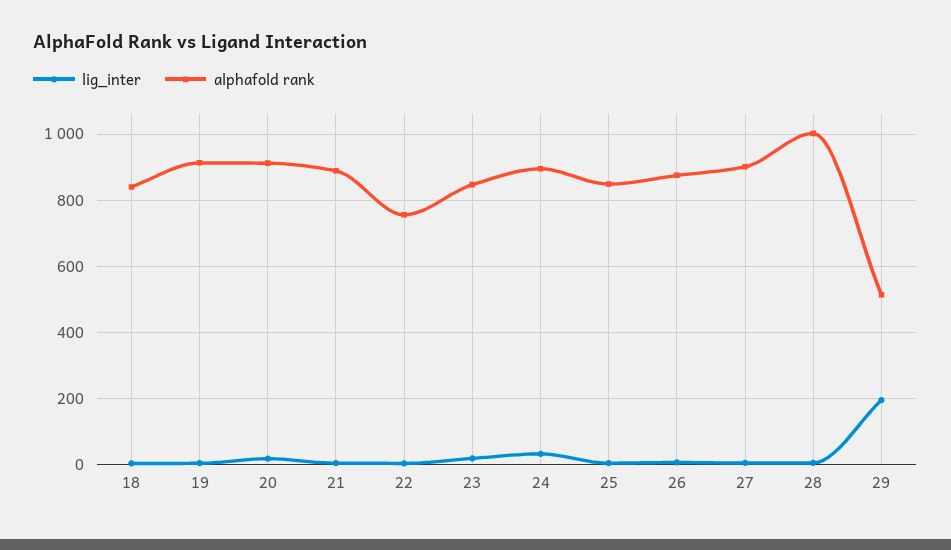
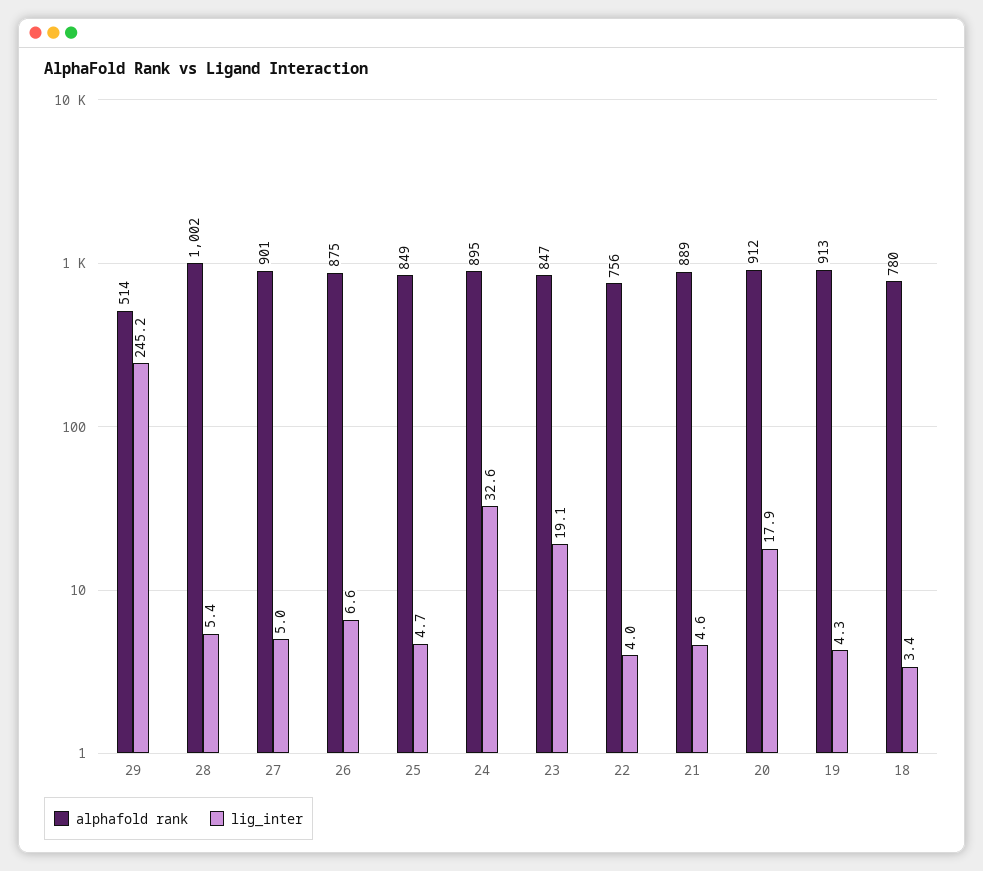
  {
    "lig_inter": {
      "18": 3.4,
      "19": 4.3,
      "20": 17.9,
      "21": 4.6,
      "22": 4,
      "23": 19.1,
      "24": 32.6,
      "25": 4.7,
      "26": 6.6,
      "27": 5,
      "28": 5.4,
-     "29": 200
+     "29": 245.2
    },
    "alphafold rank": {
-     "18": 840,
+     "18": 780,
      "19": 913,
      "20": 912,
      "21": 889,
      "22": 756,
      "23": 847,
      "24": 895,
      "25": 849,
      "26": 875,
      "27": 901,
      "28": 1002,
      "29": 514
    }
  }

